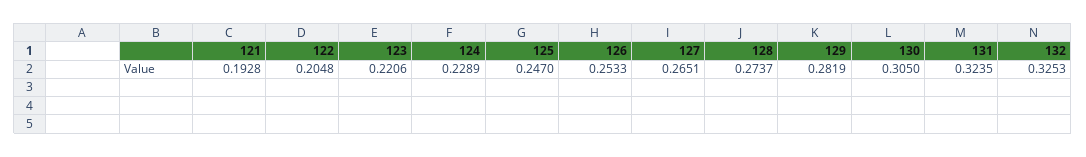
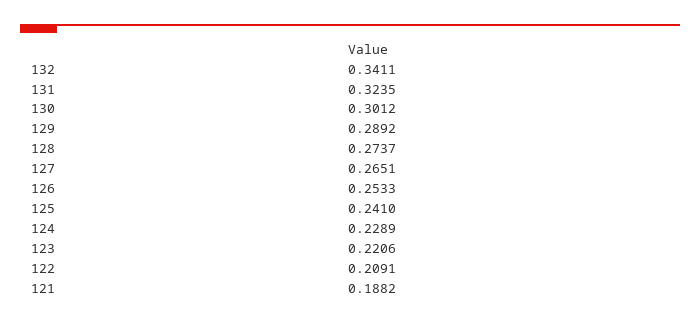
  {
-   "121": 0.1928,
+   "121": 0.1882,
-   "122": 0.2048,
+   "122": 0.2091,
    "123": 0.2206,
    "124": 0.2289,
-   "125": 0.247,
+   "125": 0.241,
    "126": 0.2533,
    "127": 0.2651,
    "128": 0.2737,
-   "129": 0.2819,
+   "129": 0.2892,
-   "130": 0.305,
+   "130": 0.3012,
    "131": 0.3235,
-   "132": 0.3253
+   "132": 0.3411
  }

